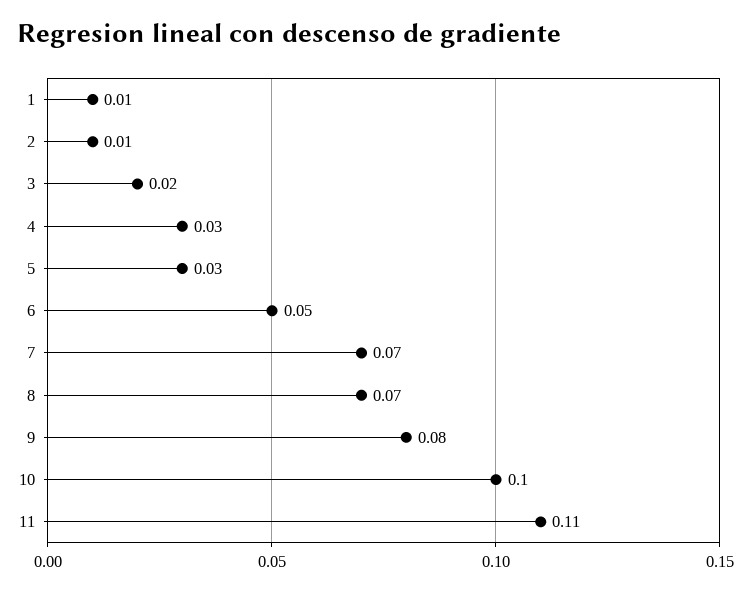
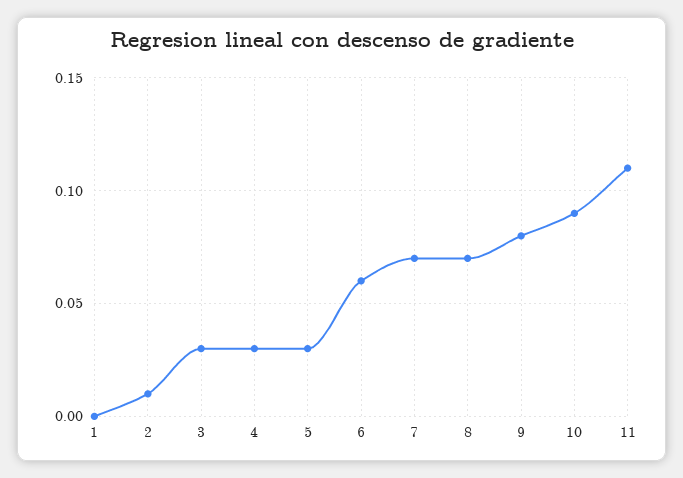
  {
-   "1": 0.01,
+   "1": 0,
    "2": 0.01,
-   "3": 0.02,
+   "3": 0.03,
    "4": 0.03,
    "5": 0.03,
-   "6": 0.05,
+   "6": 0.06,
    "7": 0.07,
    "8": 0.07,
    "9": 0.08,
-   "10": 0.1,
+   "10": 0.09,
    "11": 0.11
  }

